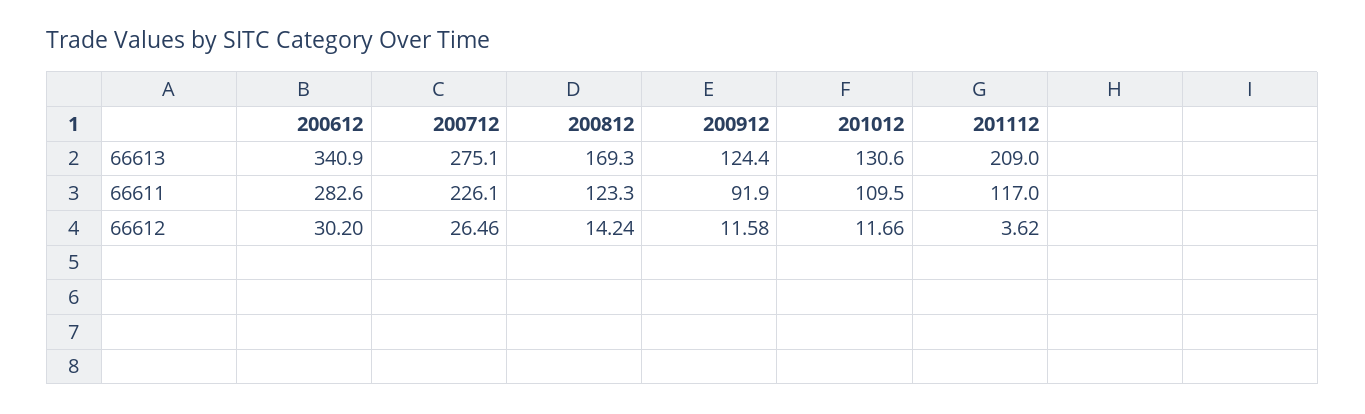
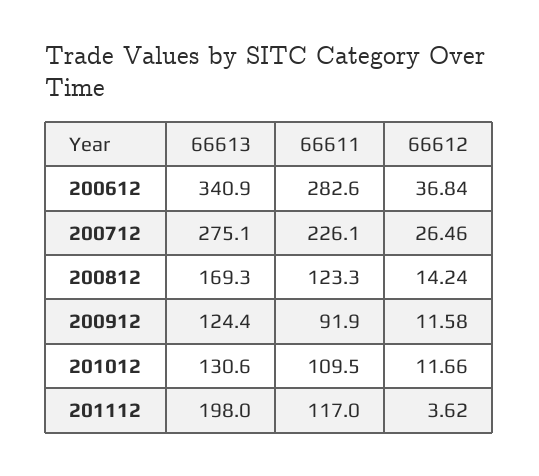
  {
    "200612": {
      "66613": 340.9,
      "66611": 282.6,
-     "66612": 30.2
+     "66612": 36.84
    },
    "200712": {
      "66613": 275.1,
      "66611": 226.1,
      "66612": 26.46
    },
    "200812": {
      "66613": 169.3,
      "66611": 123.3,
      "66612": 14.24
    },
    "200912": {
      "66613": 124.4,
      "66611": 91.9,
      "66612": 11.58
    },
    "201012": {
      "66613": 130.6,
      "66611": 109.5,
      "66612": 11.66
    },
    "201112": {
-     "66613": 209,
+     "66613": 198,
      "66611": 117,
      "66612": 3.62
    }
  }

